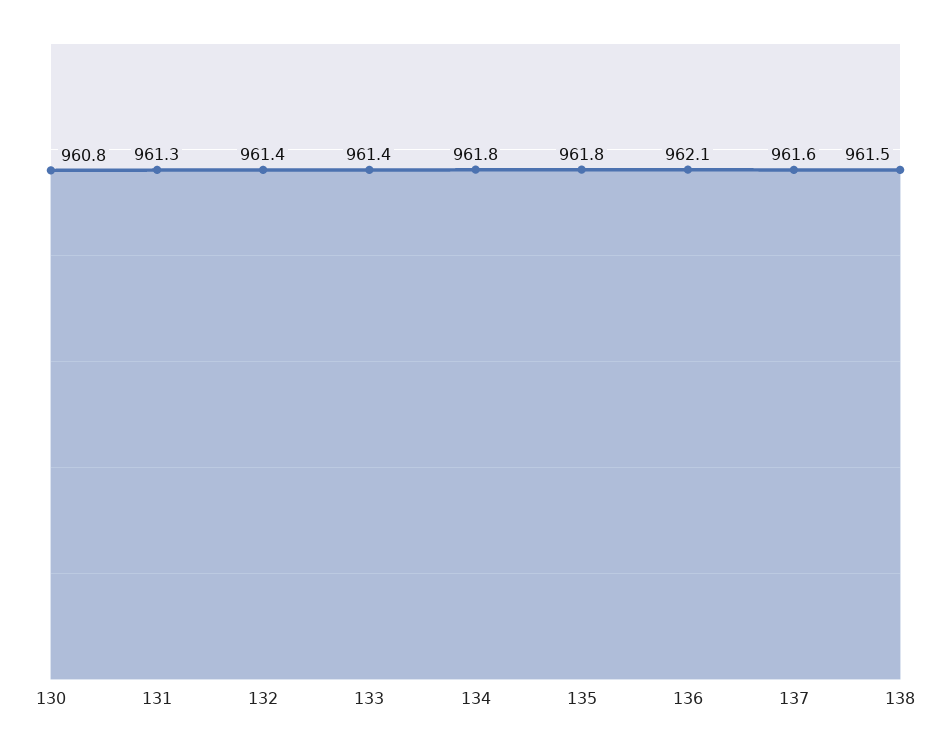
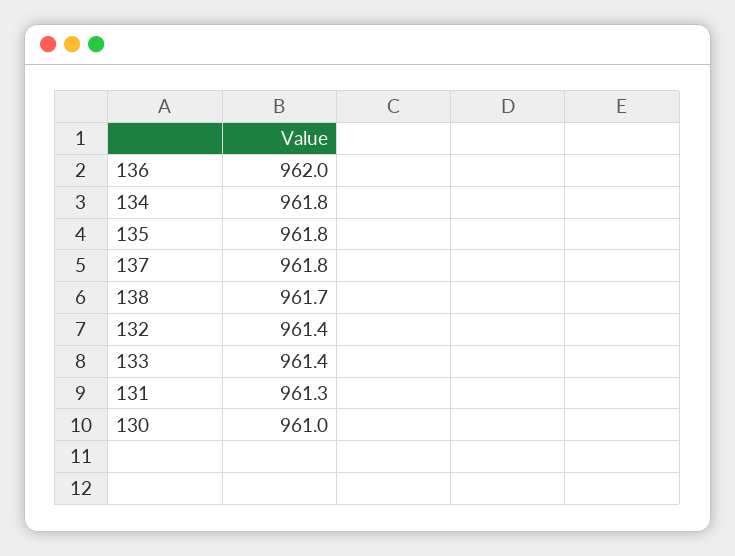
  {
-   "130": 960.8,
+   "130": 961,
    "131": 961.3,
    "132": 961.4,
    "133": 961.4,
    "134": 961.8,
    "135": 961.8,
-   "136": 962.1,
+   "136": 962,
-   "137": 961.6,
+   "137": 961.8,
-   "138": 961.5
+   "138": 961.7
  }

